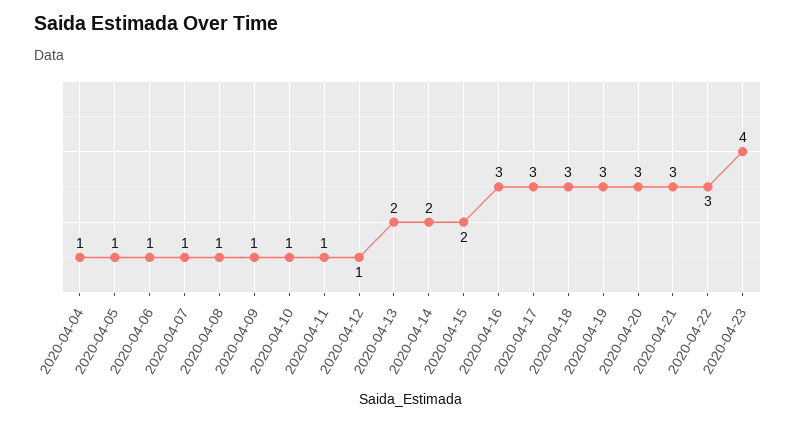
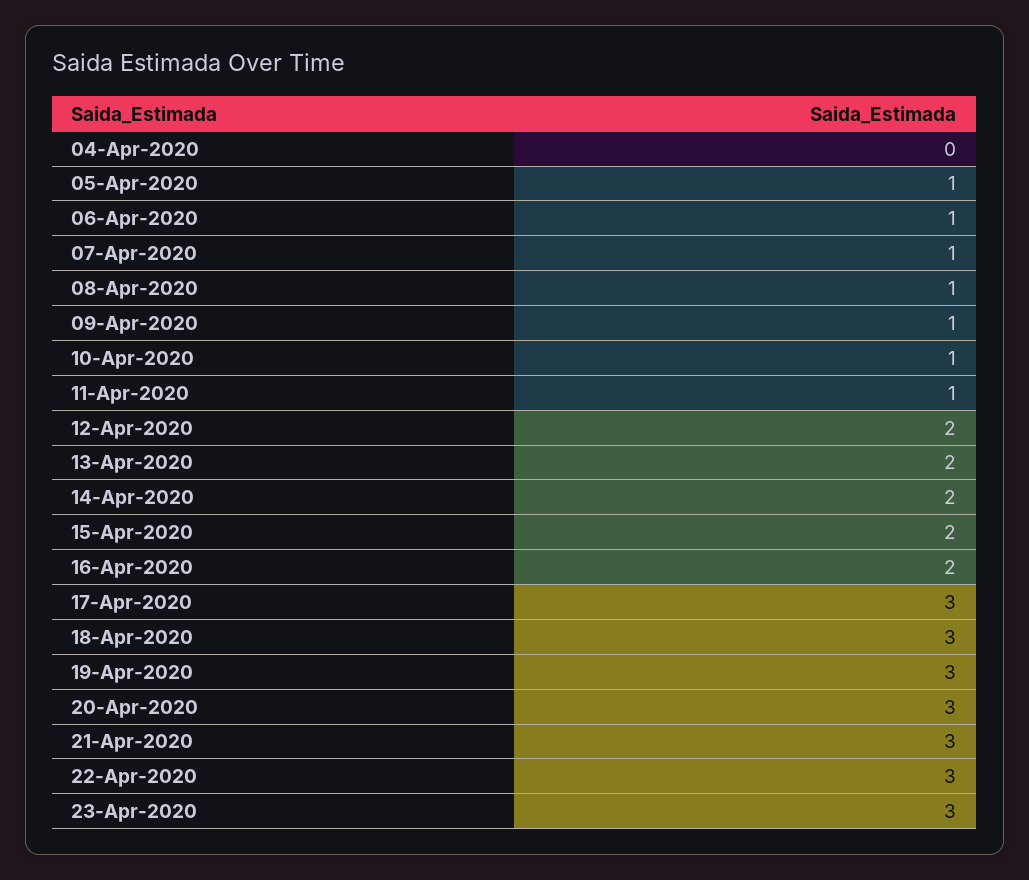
  {
-   "2020-04-04": 1,
+   "2020-04-04": 0,
    "2020-04-05": 1,
    "2020-04-06": 1,
    "2020-04-07": 1,
    "2020-04-08": 1,
    "2020-04-09": 1,
    "2020-04-10": 1,
    "2020-04-11": 1,
-   "2020-04-12": 1,
+   "2020-04-12": 2,
    "2020-04-13": 2,
    "2020-04-14": 2,
    "2020-04-15": 2,
-   "2020-04-16": 3,
+   "2020-04-16": 2,
    "2020-04-17": 3,
    "2020-04-18": 3,
    "2020-04-19": 3,
    "2020-04-20": 3,
    "2020-04-21": 3,
    "2020-04-22": 3,
-   "2020-04-23": 4
+   "2020-04-23": 3
  }

